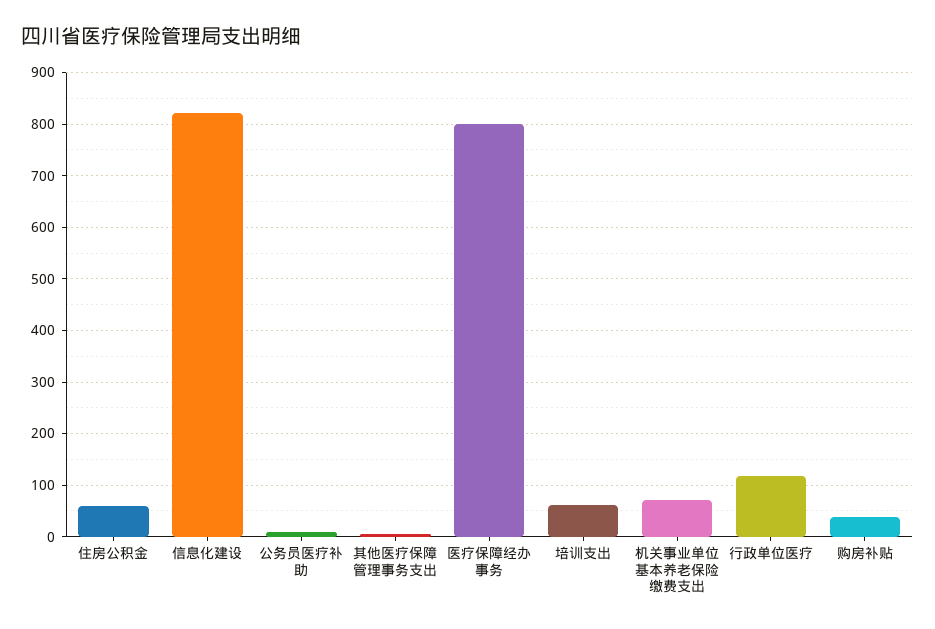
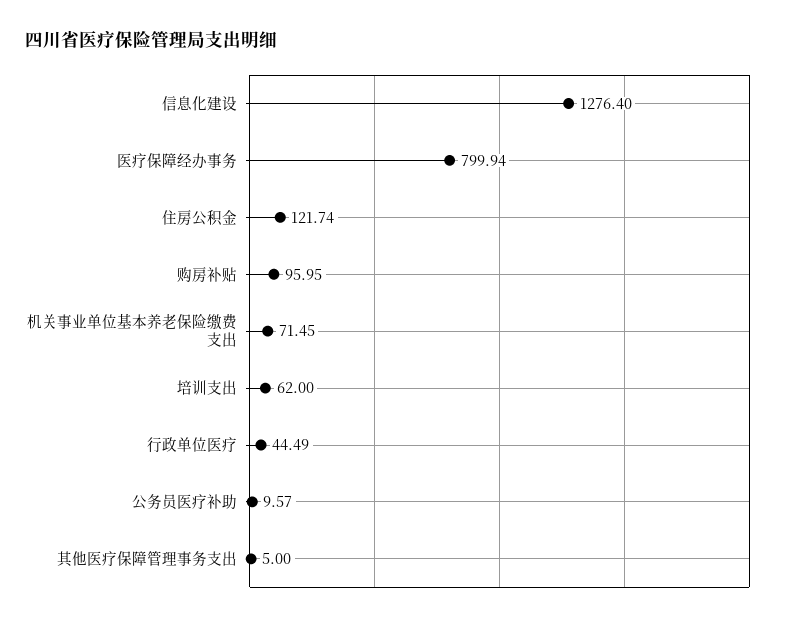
  {
-   "住房公积金": 60,
+   "住房公积金": 121.74,
-   "信息化建设": 820,
+   "信息化建设": 1276.4,
    "公务员医疗补助": 9.57,
    "其他医疗保障管理事务支出": 5,
    "医疗保障经办事务": 799.94,
    "培训支出": 62,
    "机关事业单位基本养老保险缴费支出": 71.45,
-   "行政单位医疗": 120,
+   "行政单位医疗": 44.49,
-   "购房补贴": 40
+   "购房补贴": 95.95
  }

